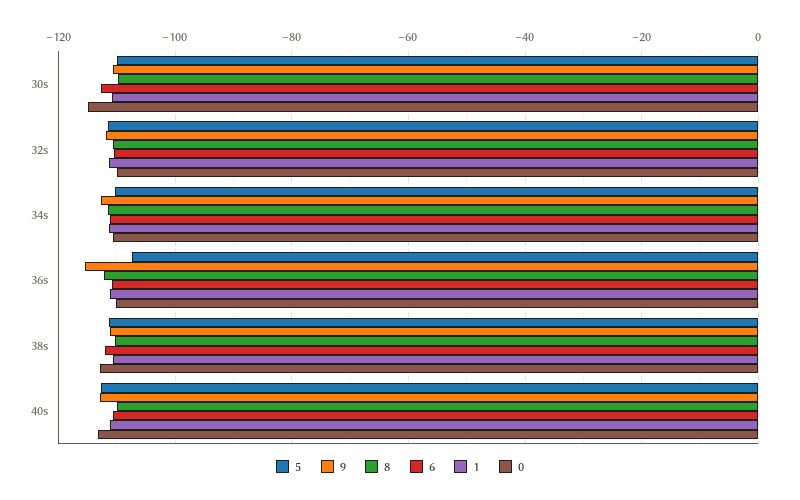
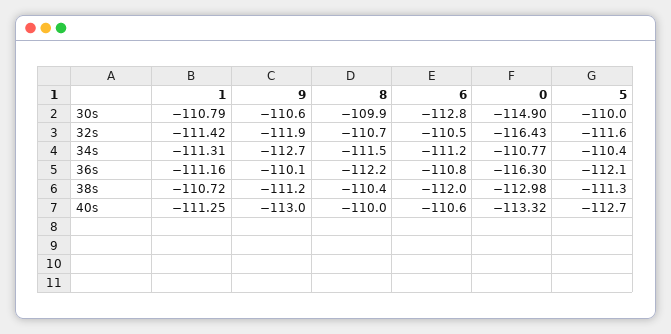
  {
    "5": {
      "30s": -110,
      "32s": -111.6,
      "34s": -110.4,
-     "36s": -108,
+     "36s": -112.1,
      "38s": -111.3,
      "40s": -112.7
    },
    "9": {
      "30s": -110.6,
      "32s": -111.9,
      "34s": -112.7,
-     "36s": -116,
+     "36s": -110.1,
      "38s": -111.2,
      "40s": -113
    },
    "8": {
      "30s": -109.9,
      "32s": -110.7,
      "34s": -111.5,
      "36s": -112.2,
      "38s": -110.4,
      "40s": -110
    },
    "6": {
      "30s": -112.8,
      "32s": -110.5,
      "34s": -111.2,
      "36s": -110.8,
      "38s": -112,
      "40s": -110.6
    },
    "1": {
      "30s": -110.79,
      "32s": -111.42,
      "34s": -111.31,
      "36s": -111.16,
      "38s": -110.72,
      "40s": -111.25
    },
    "0": {
      "30s": -114.9,
-     "32s": -110,
+     "32s": -116.43,
      "34s": -110.77,
-     "36s": -110,
+     "36s": -116.3,
      "38s": -112.98,
      "40s": -113.32
    }
  }

